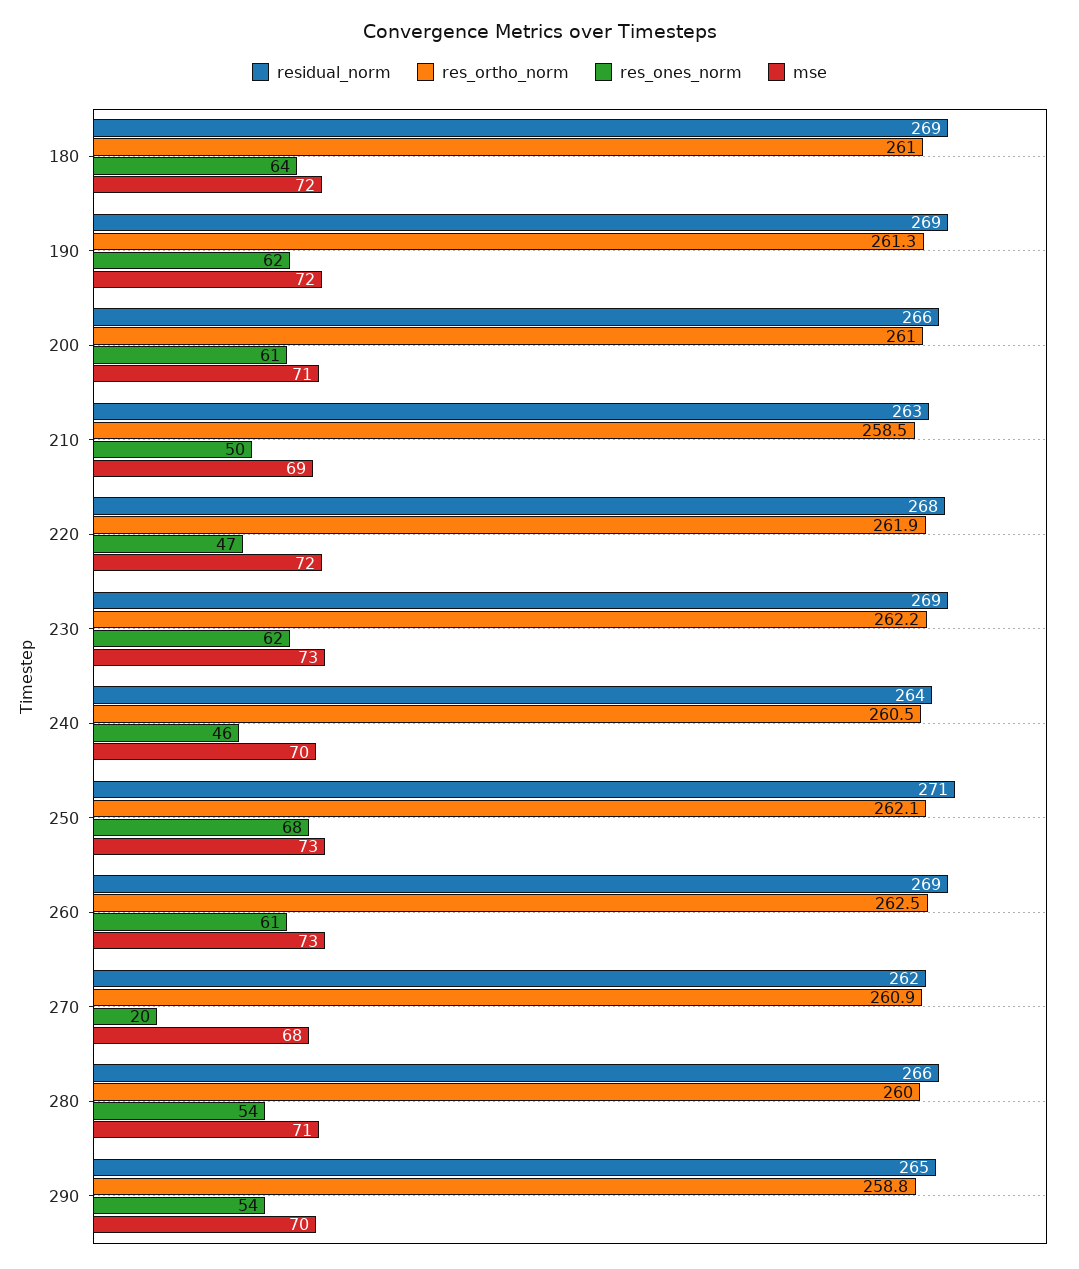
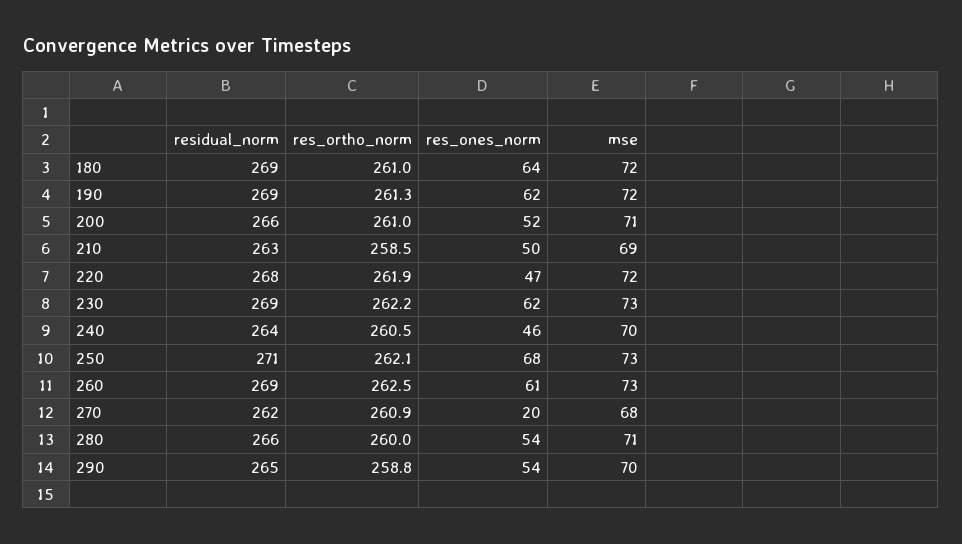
  {
    "residual_norm": {
      "180": 269,
      "190": 269,
      "200": 266,
      "210": 263,
      "220": 268,
      "230": 269,
      "240": 264,
      "250": 271,
      "260": 269,
      "270": 262,
      "280": 266,
      "290": 265
    },
    "res_ortho_norm": {
      "180": 261,
      "190": 261.3,
      "200": 261,
      "210": 258.5,
      "220": 261.9,
      "230": 262.2,
      "240": 260.5,
      "250": 262.1,
      "260": 262.5,
      "270": 260.9,
      "280": 260,
      "290": 258.8
    },
    "res_ones_norm": {
      "180": 64,
      "190": 62,
-     "200": 61,
+     "200": 52,
      "210": 50,
      "220": 47,
      "230": 62,
      "240": 46,
      "250": 68,
      "260": 61,
      "270": 20,
      "280": 54,
      "290": 54
    },
    "mse": {
      "180": 72,
      "190": 72,
      "200": 71,
      "210": 69,
      "220": 72,
      "230": 73,
      "240": 70,
      "250": 73,
      "260": 73,
      "270": 68,
      "280": 71,
      "290": 70
    }
  }

